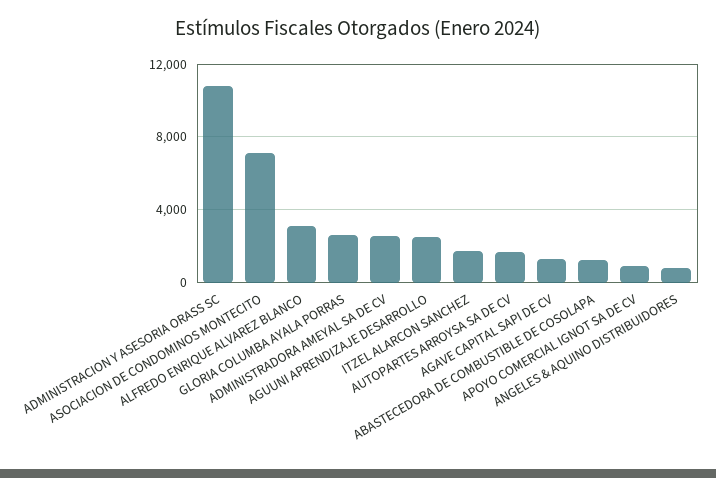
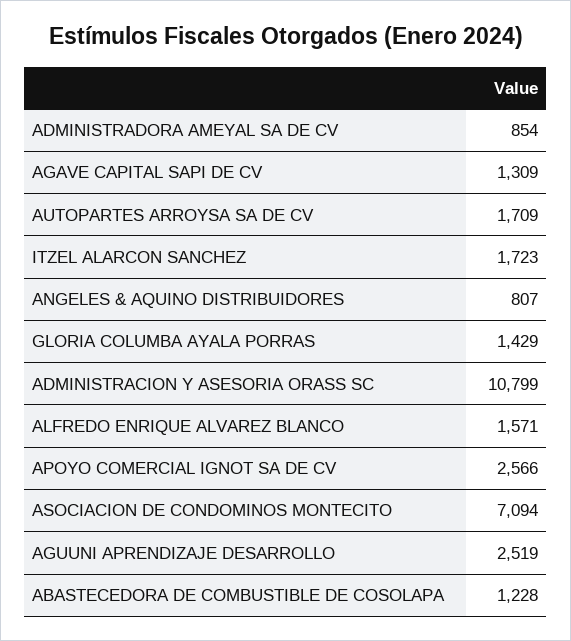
  {
    "ADMINISTRACION Y ASESORIA ORASS SC": 10799,
    "ASOCIACION DE CONDOMINOS MONTECITO": 7094,
-   "ALFREDO ENRIQUE ALVAREZ BLANCO": 3000,
+   "ALFREDO ENRIQUE ALVAREZ BLANCO": 1571,
-   "GLORIA COLUMBA AYALA PORRAS": 2500,
+   "GLORIA COLUMBA AYALA PORRAS": 1429,
-   "ADMINISTRADORA AMEYAL SA DE CV": 2500,
+   "ADMINISTRADORA AMEYAL SA DE CV": 854,
    "AGUUNI APRENDIZAJE DESARROLLO": 2519,
    "ITZEL ALARCON SANCHEZ": 1723,
    "AUTOPARTES ARROYSA SA DE CV": 1709,
    "AGAVE CAPITAL SAPI DE CV": 1309,
    "ABASTECEDORA DE COMBUSTIBLE DE COSOLAPA": 1228,
-   "APOYO COMERCIAL IGNOT SA DE CV": 1000,
+   "APOYO COMERCIAL IGNOT SA DE CV": 2566,
    "ANGELES & AQUINO DISTRIBUIDORES": 807
  }

